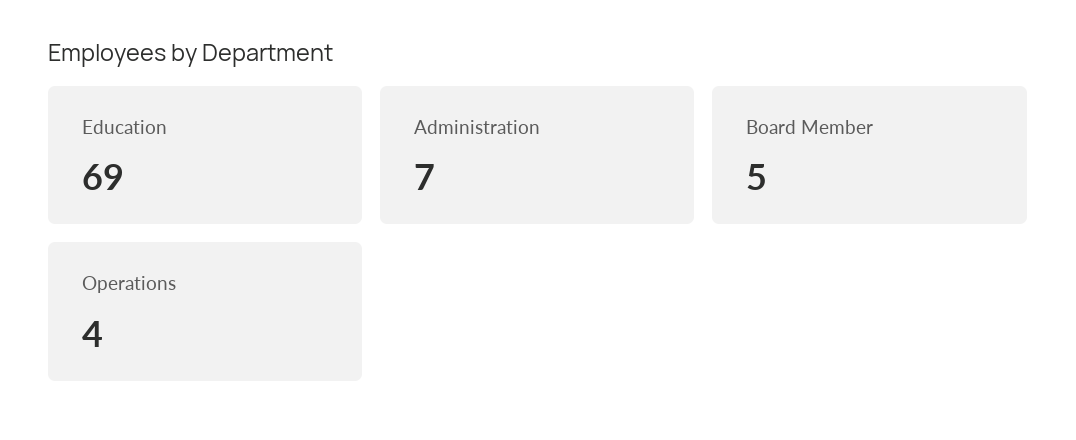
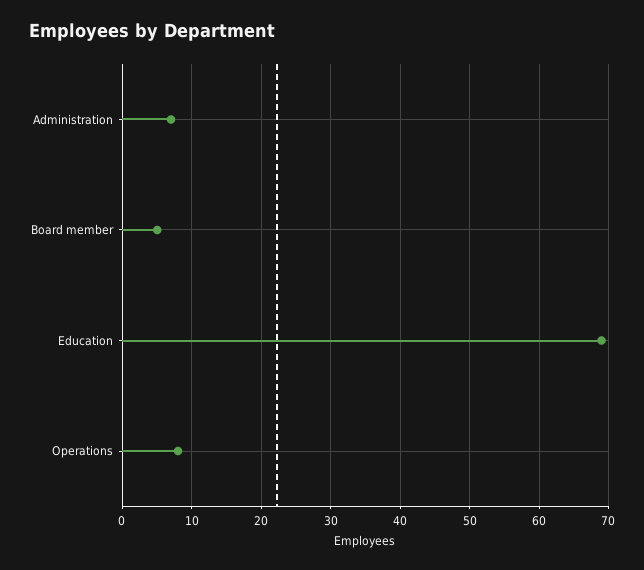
  {
    "Education": 69,
    "Administration": 7,
    "Board Member": 5,
-   "Operations": 4
+   "Operations": 8
  }

